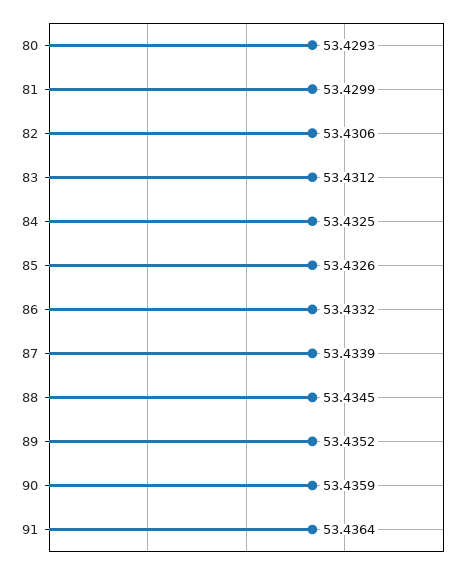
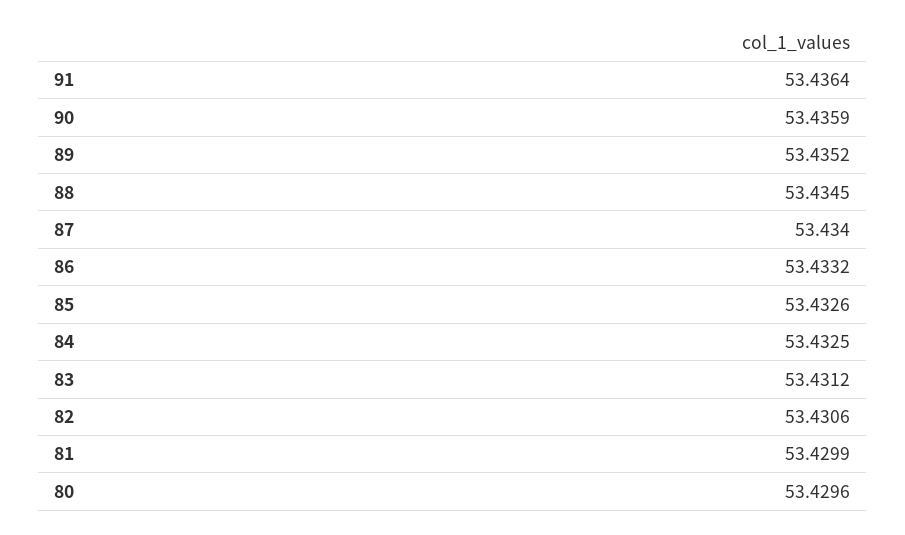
  {
-   "80": 53.4293,
+   "80": 53.4296,
    "81": 53.4299,
    "82": 53.4306,
    "83": 53.4312,
    "84": 53.4325,
    "85": 53.4326,
    "86": 53.4332,
-   "87": 53.4339,
+   "87": 53.434,
    "88": 53.4345,
    "89": 53.4352,
    "90": 53.4359,
    "91": 53.4364
  }

